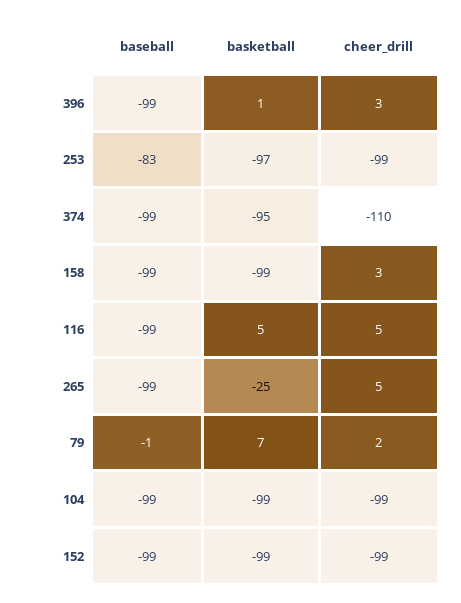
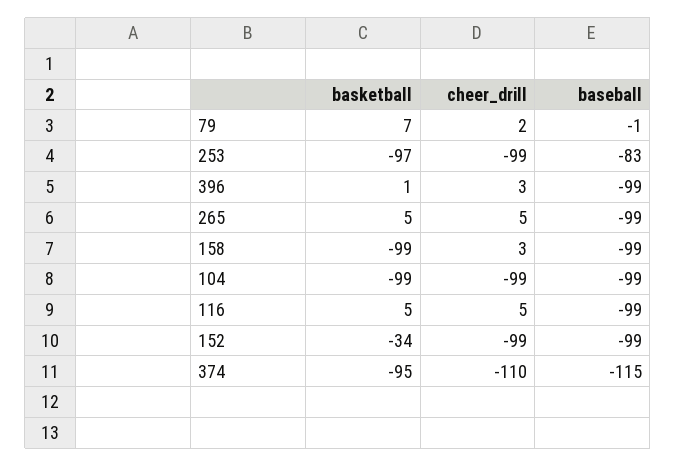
  {
    "baseball": {
      "396": -99,
      "253": -83,
-     "374": -99,
+     "374": -115,
      "158": -99,
      "116": -99,
      "265": -99,
      "79": -1,
      "104": -99,
      "152": -99
    },
    "basketball": {
      "396": 1,
      "253": -97,
      "374": -95,
      "158": -99,
      "116": 5,
-     "265": -25,
+     "265": 5,
      "79": 7,
      "104": -99,
-     "152": -99
+     "152": -34
    },
    "cheer_drill": {
      "396": 3,
      "253": -99,
      "374": -110,
      "158": 3,
      "116": 5,
      "265": 5,
      "79": 2,
      "104": -99,
      "152": -99
    }
  }

